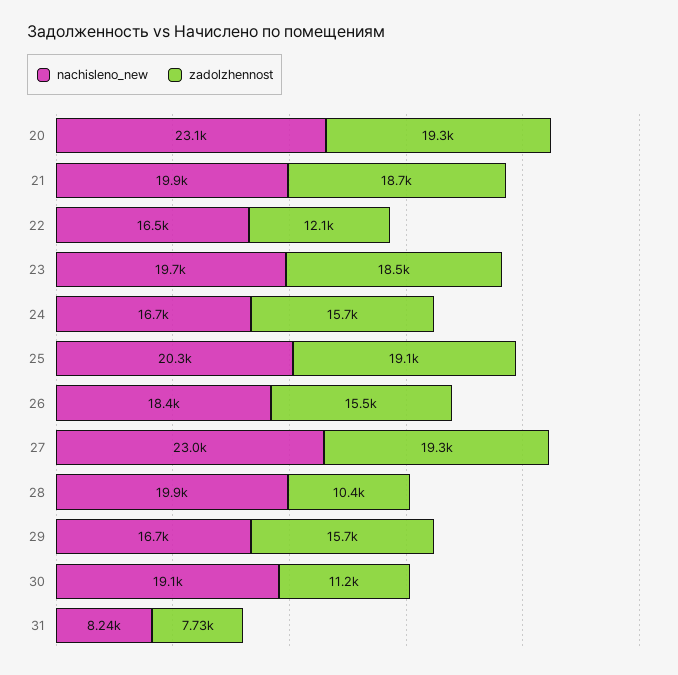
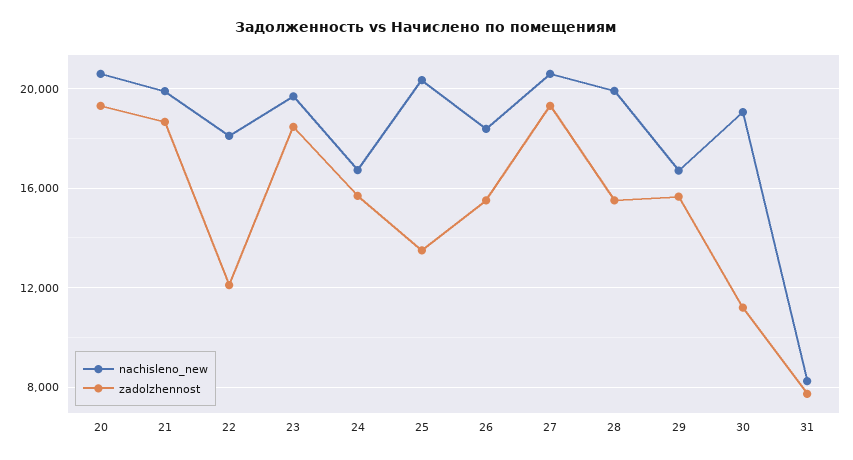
  {
    "nachisleno_new": {
-     "20": 23100,
+     "20": 20500,
      "21": 19900,
-     "22": 16500,
+     "22": 18000,
      "23": 19700,
      "24": 16700,
      "25": 20300,
      "26": 18400,
-     "27": 23000,
+     "27": 20500,
      "28": 19900,
      "29": 16700,
      "30": 19100,
      "31": 8240
    },
    "zadolzhennost": {
      "20": 19300,
      "21": 18700,
      "22": 12100,
      "23": 18500,
      "24": 15700,
-     "25": 19100,
+     "25": 13500,
      "26": 15500,
      "27": 19300,
-     "28": 10400,
+     "28": 15500,
      "29": 15700,
      "30": 11200,
      "31": 7730
    }
  }

